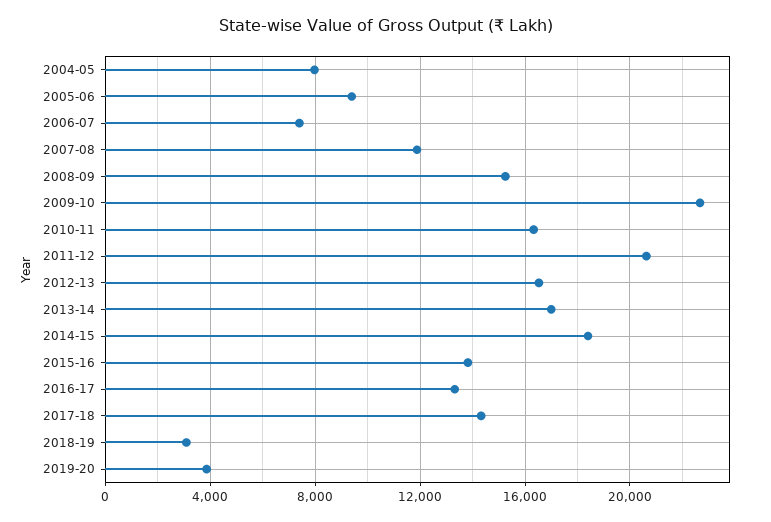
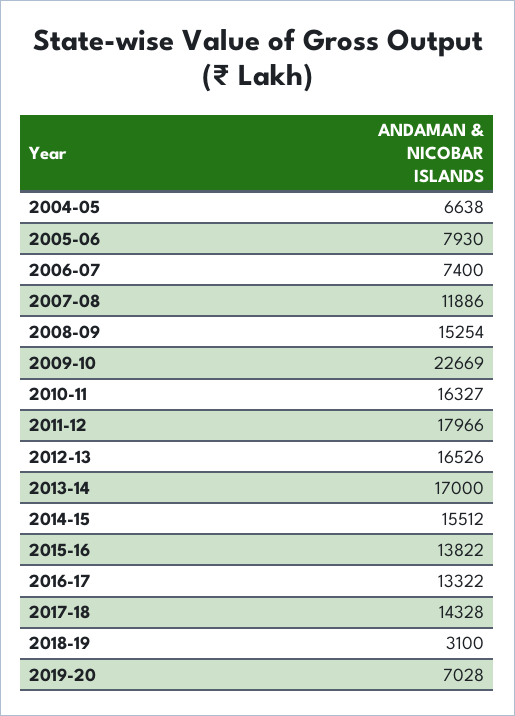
  {
-   "2004-05": 8000,
+   "2004-05": 6638,
-   "2005-06": 9500,
+   "2005-06": 7930,
    "2006-07": 7400,
    "2007-08": 11886,
    "2008-09": 15254,
    "2009-10": 22669,
    "2010-11": 16327,
-   "2011-12": 20500,
+   "2011-12": 17966,
    "2012-13": 16526,
    "2013-14": 17000,
-   "2014-15": 18500,
+   "2014-15": 15512,
    "2015-16": 13822,
    "2016-17": 13322,
    "2017-18": 14328,
    "2018-19": 3100,
-   "2019-20": 4000
+   "2019-20": 7028
  }

